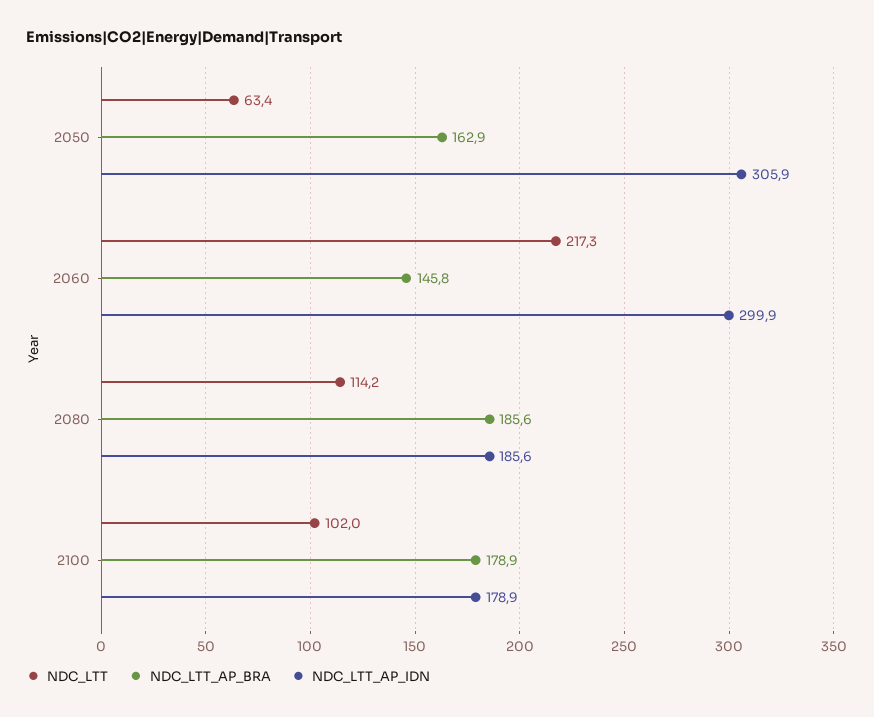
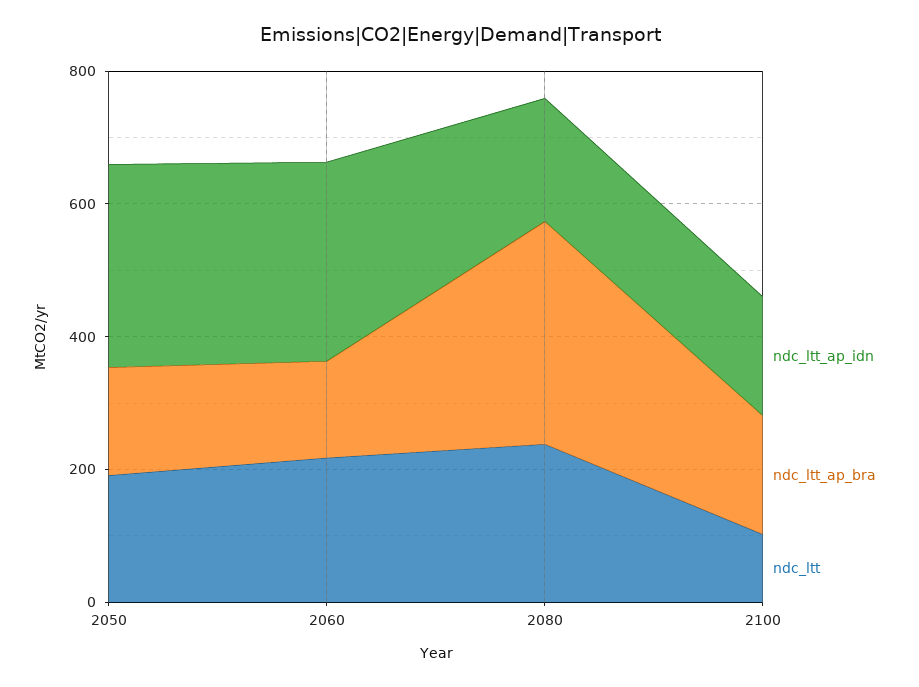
  {
    "NDC_LTT": {
-     "2050": 63.4,
+     "2050": 200,
      "2060": 217.3,
-     "2080": 114.2,
+     "2080": 250,
      "2100": 102
    },
    "NDC_LTT_AP_BRA": {
      "2050": 162.9,
      "2060": 145.8,
-     "2080": 185.6,
+     "2080": 350,
      "2100": 178.9
    },
    "NDC_LTT_AP_IDN": {
      "2050": 305.9,
      "2060": 299.9,
      "2080": 185.6,
      "2100": 178.9
    }
  }

